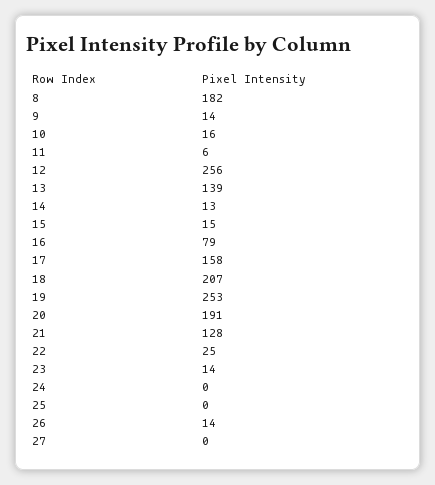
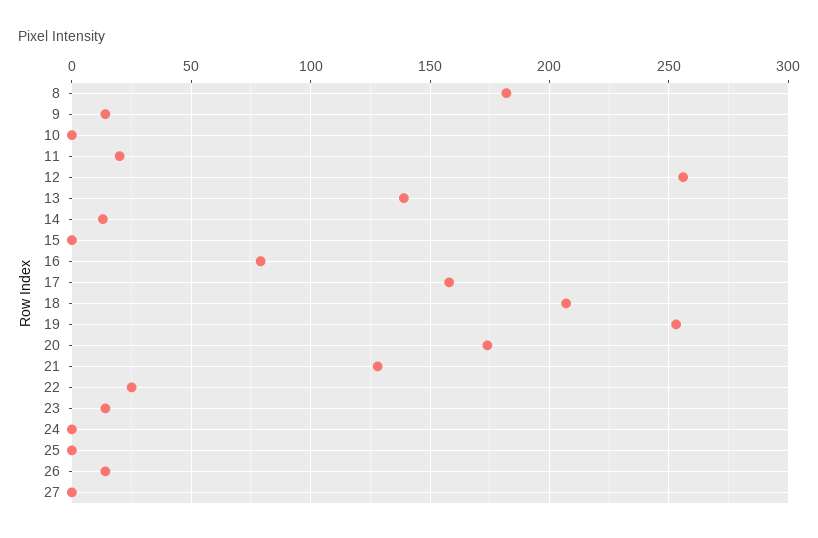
  {
    "8": 182,
    "9": 14,
-   "10": 16,
+   "10": 0,
-   "11": 6,
+   "11": 20,
    "12": 256,
    "13": 139,
    "14": 13,
-   "15": 15,
+   "15": 0,
    "16": 79,
    "17": 158,
    "18": 207,
    "19": 253,
-   "20": 191,
+   "20": 175,
    "21": 128,
    "22": 25,
    "23": 14,
    "24": 0,
    "25": 0,
    "26": 14,
    "27": 0
  }

